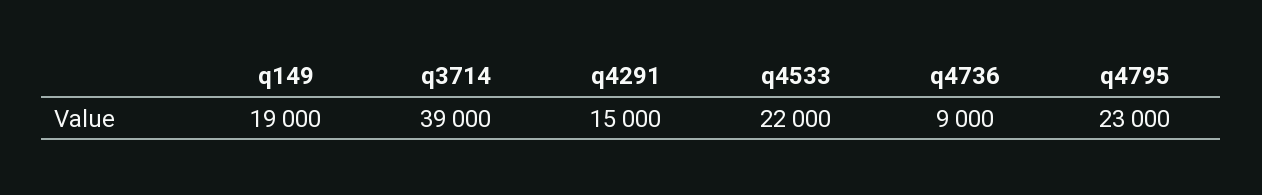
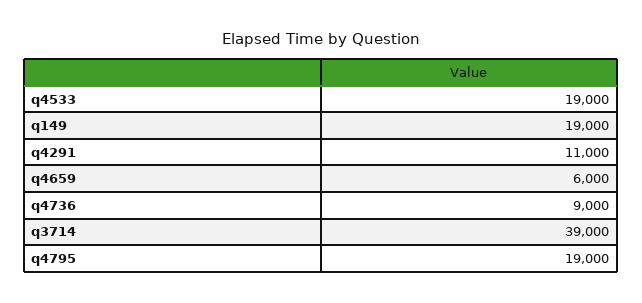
  {
    "q149": 19000,
    "q3714": 39000,
-   "q4291": 15000,
+   "q4291": 11000,
-   "q4533": 22000,
+   "q4533": 19000,
    "q4736": 9000,
-   "q4795": 23000
+   "q4795": 19000,
+   "q4659": 6000
  }

